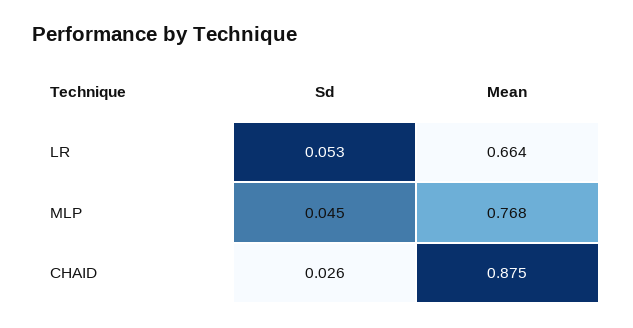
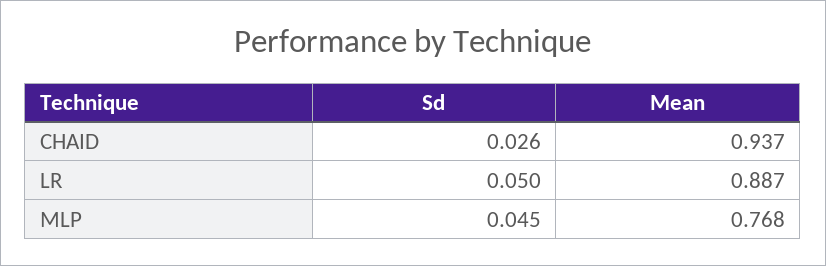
  {
    "Sd": {
-     "LR": 0.053,
+     "LR": 0.05,
      "MLP": 0.045,
      "CHAID": 0.026
    },
    "Mean": {
-     "LR": 0.664,
+     "LR": 0.887,
      "MLP": 0.768,
-     "CHAID": 0.875
+     "CHAID": 0.937
    }
  }

